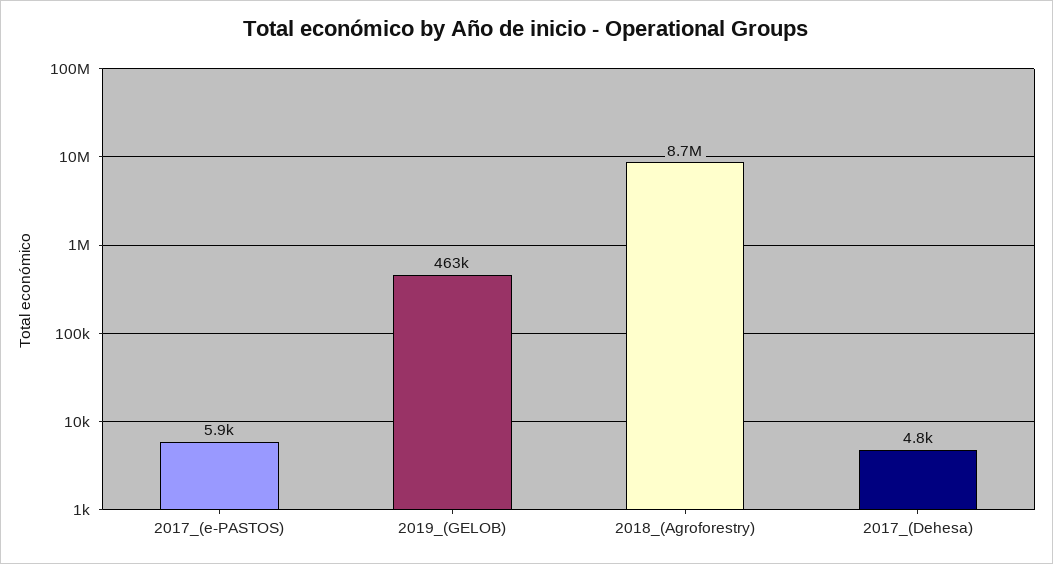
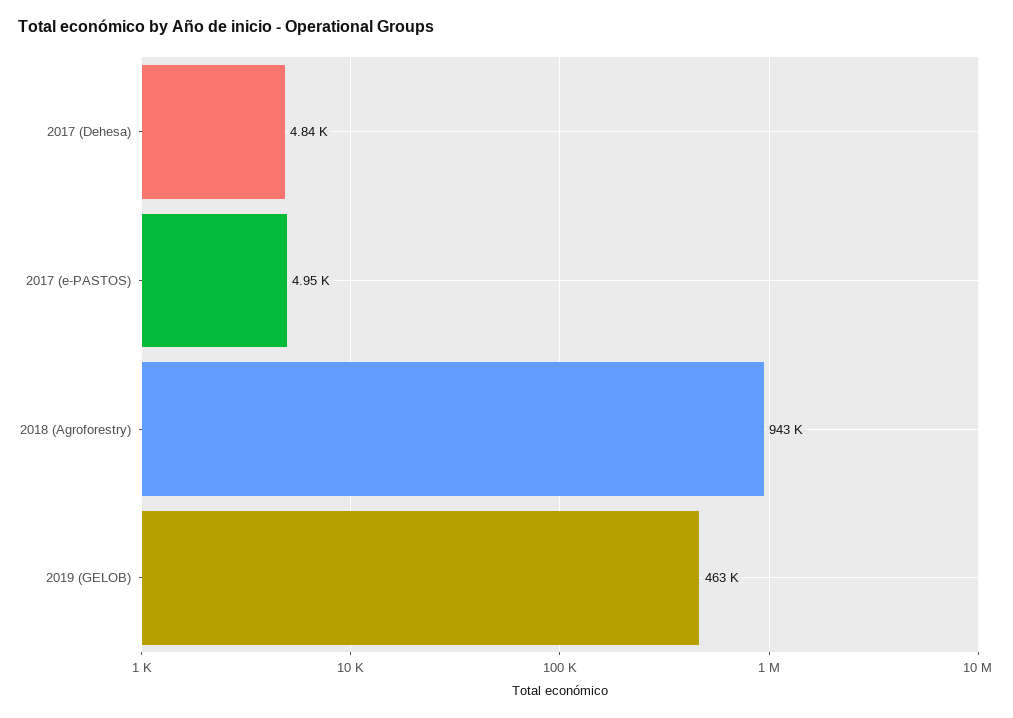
  {
-   "2017_(e-PASTOS)": 5900,
+   "2017_(e-PASTOS)": 4950,
    "2019_(GELOB)": 463000,
-   "2018_(Agroforestry)": 8700000,
+   "2018_(Agroforestry)": 943000,
    "2017_(Dehesa)": 4840
  }

